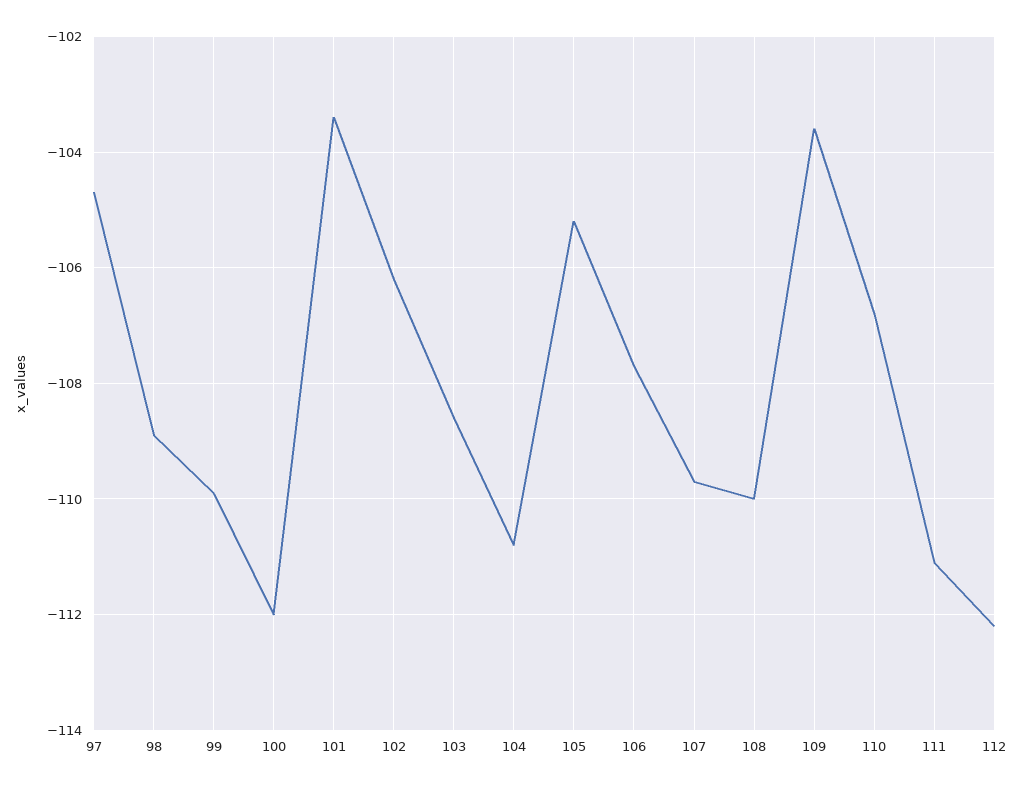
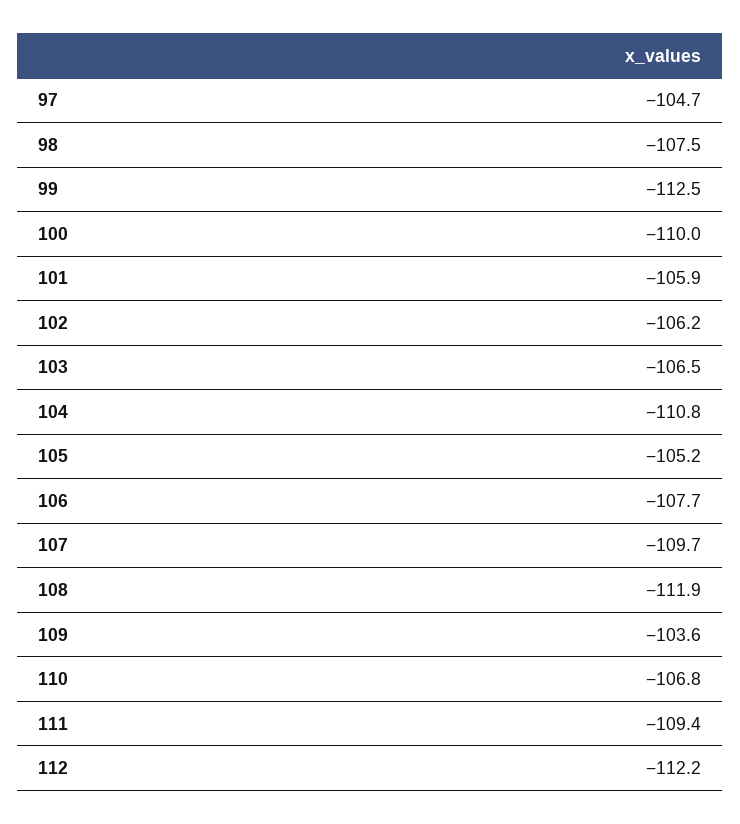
  {
    "97": -104.7,
-   "98": -109,
+   "98": -107.5,
-   "99": -110,
+   "99": -112.5,
-   "100": -112,
+   "100": -110,
-   "101": -103.5,
+   "101": -105.9,
    "102": -106.2,
-   "103": -108.5,
+   "103": -106.5,
    "104": -110.8,
    "105": -105.2,
    "106": -107.7,
    "107": -109.7,
-   "108": -110,
+   "108": -111.9,
    "109": -103.6,
    "110": -106.8,
-   "111": -111,
+   "111": -109.4,
    "112": -112.2
  }

